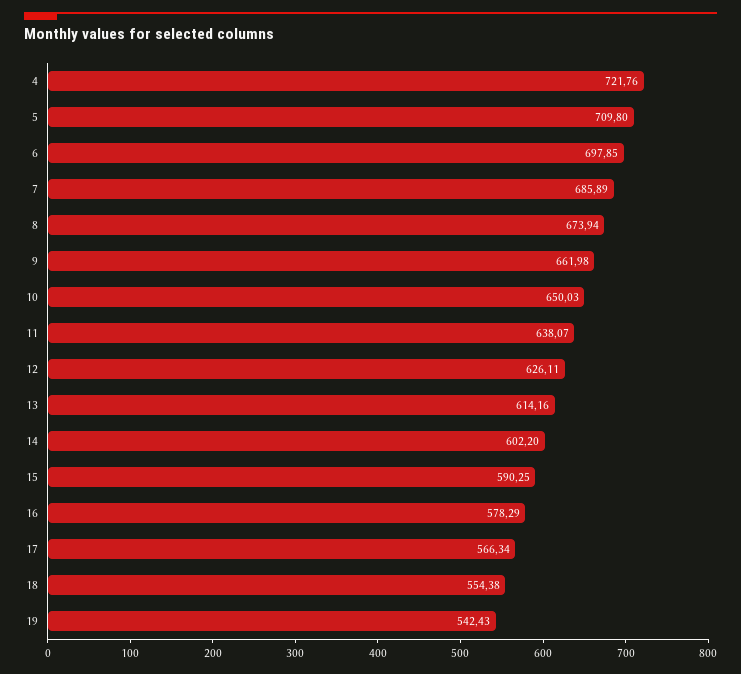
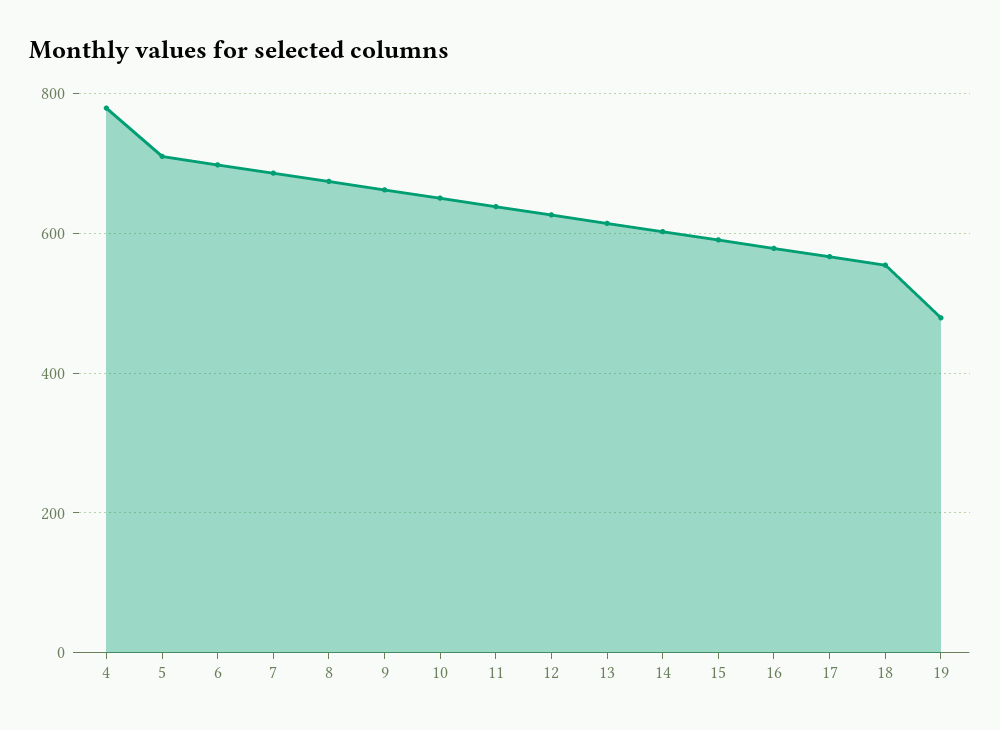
  {
-   "4": 721.76,
+   "4": 780,
    "5": 709.8,
    "6": 697.85,
    "7": 685.89,
    "8": 673.94,
    "9": 661.98,
    "10": 650.03,
    "11": 638.07,
    "12": 626.11,
    "13": 614.16,
    "14": 602.2,
    "15": 590.25,
    "16": 578.29,
    "17": 566.34,
    "18": 554.38,
-   "19": 542.43
+   "19": 480
  }

